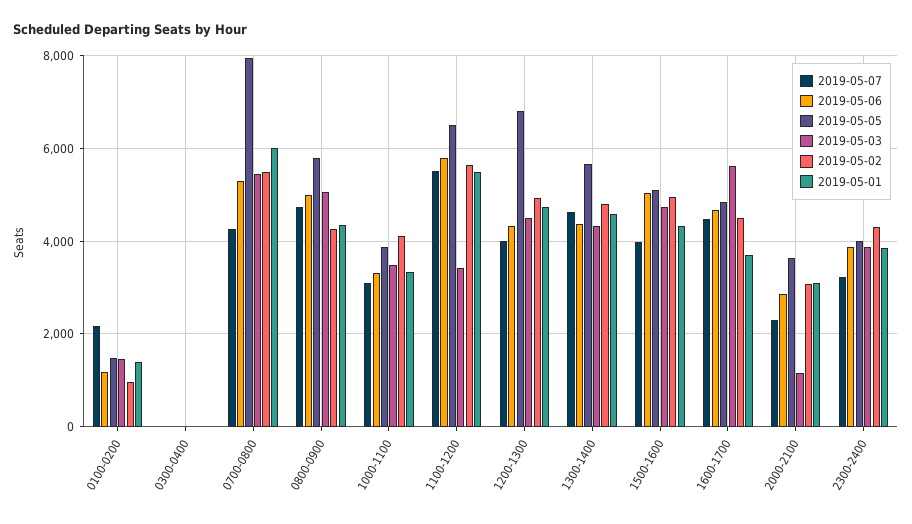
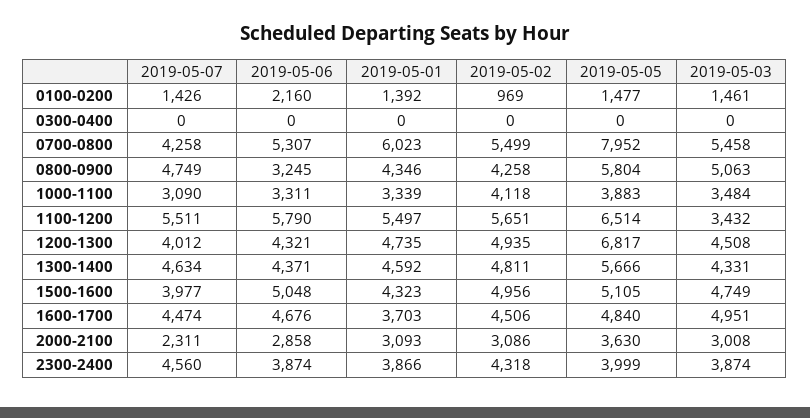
  {
    "2019-05-07": {
-     "0100-0200": 2200,
+     "0100-0200": 1426,
      "0300-0400": 0,
      "0700-0800": 4258,
      "0800-0900": 4749,
      "1000-1100": 3090,
      "1100-1200": 5511,
      "1200-1300": 4012,
      "1300-1400": 4634,
      "1500-1600": 3977,
      "1600-1700": 4474,
      "2000-2100": 2311,
-     "2300-2400": 3200
+     "2300-2400": 4560
    },
    "2019-05-06": {
-     "0100-0200": 1200,
+     "0100-0200": 2160,
      "0300-0400": 0,
      "0700-0800": 5307,
-     "0800-0900": 5000,
+     "0800-0900": 3245,
      "1000-1100": 3311,
      "1100-1200": 5790,
      "1200-1300": 4321,
      "1300-1400": 4371,
      "1500-1600": 5048,
      "1600-1700": 4676,
      "2000-2100": 2858,
      "2300-2400": 3874
    },
    "2019-05-05": {
      "0100-0200": 1477,
      "0300-0400": 0,
      "0700-0800": 7952,
      "0800-0900": 5804,
      "1000-1100": 3883,
      "1100-1200": 6514,
      "1200-1300": 6817,
      "1300-1400": 5666,
      "1500-1600": 5105,
      "1600-1700": 4840,
      "2000-2100": 3630,
      "2300-2400": 3999
    },
    "2019-05-03": {
      "0100-0200": 1461,
      "0300-0400": 0,
      "0700-0800": 5458,
      "0800-0900": 5063,
      "1000-1100": 3484,
      "1100-1200": 3432,
      "1200-1300": 4508,
      "1300-1400": 4331,
      "1500-1600": 4749,
-     "1600-1700": 5600,
+     "1600-1700": 4951,
-     "2000-2100": 1200,
+     "2000-2100": 3008,
      "2300-2400": 3874
    },
    "2019-05-02": {
      "0100-0200": 969,
      "0300-0400": 0,
      "0700-0800": 5499,
      "0800-0900": 4258,
      "1000-1100": 4118,
      "1100-1200": 5651,
      "1200-1300": 4935,
      "1300-1400": 4811,
      "1500-1600": 4956,
      "1600-1700": 4506,
      "2000-2100": 3086,
      "2300-2400": 4318
    },
    "2019-05-01": {
      "0100-0200": 1392,
      "0300-0400": 0,
      "0700-0800": 6023,
      "0800-0900": 4346,
      "1000-1100": 3339,
      "1100-1200": 5497,
      "1200-1300": 4735,
      "1300-1400": 4592,
      "1500-1600": 4323,
      "1600-1700": 3703,
      "2000-2100": 3093,
      "2300-2400": 3866
    }
  }

